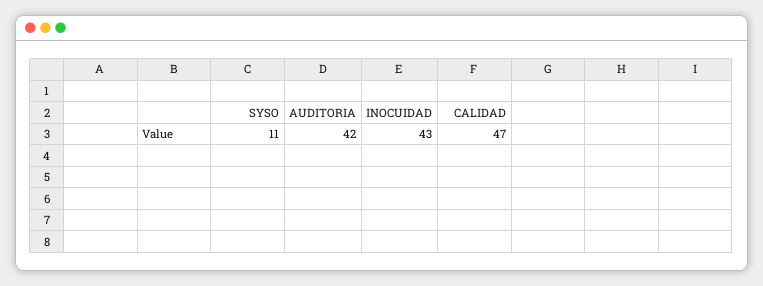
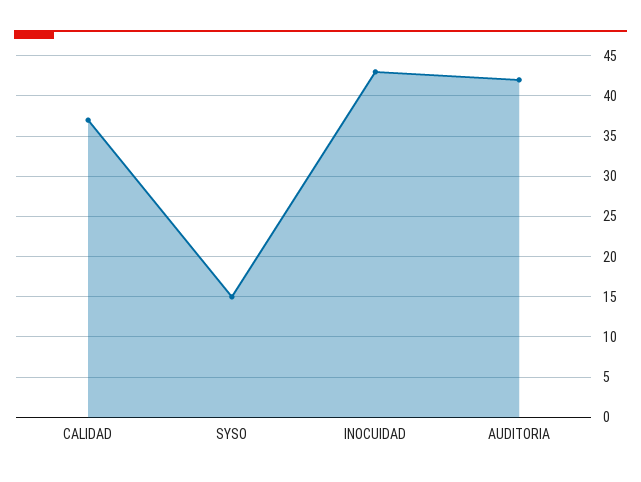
  {
-   "SYSO": 11,
+   "SYSO": 15,
    "AUDITORIA": 42,
    "INOCUIDAD": 43,
-   "CALIDAD": 47
+   "CALIDAD": 37
  }

